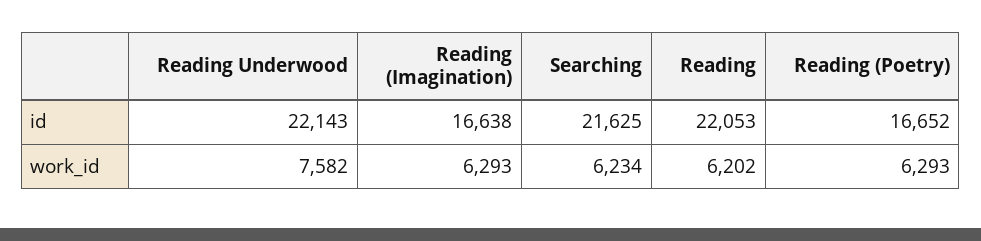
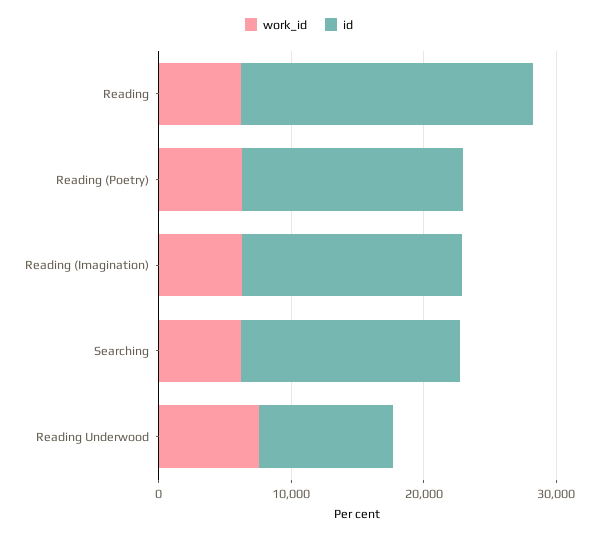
  {
    "id": {
-     "Reading Underwood": 22143,
+     "Reading Underwood": 10000,
      "Reading (Imagination)": 16638,
-     "Searching": 21625,
+     "Searching": 16000,
      "Reading": 22053,
      "Reading (Poetry)": 16652
    },
    "work_id": {
      "Reading Underwood": 7582,
      "Reading (Imagination)": 6293,
      "Searching": 6234,
      "Reading": 6202,
      "Reading (Poetry)": 6293
    }
  }

